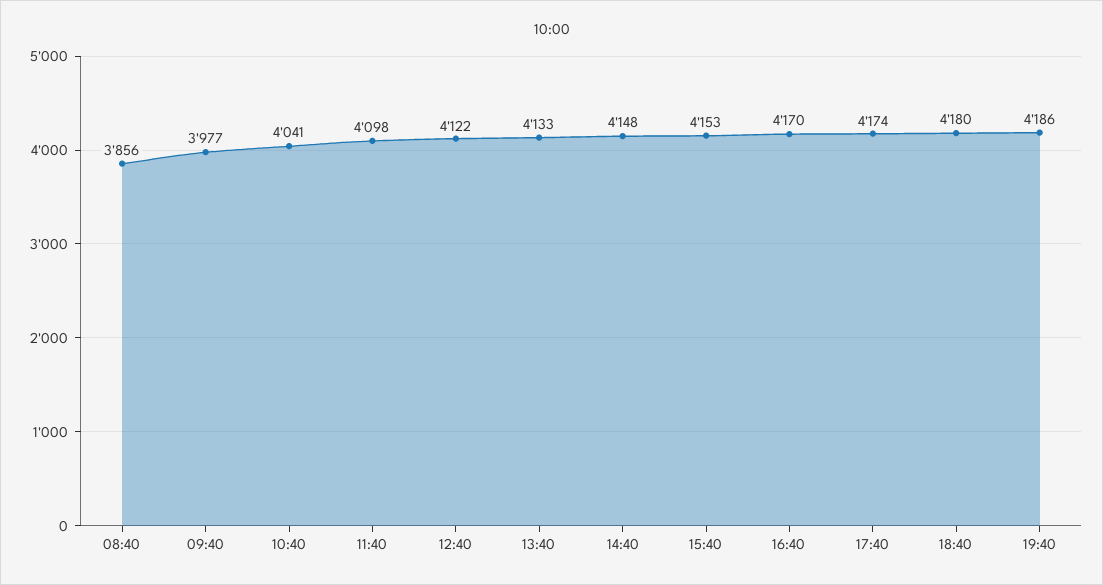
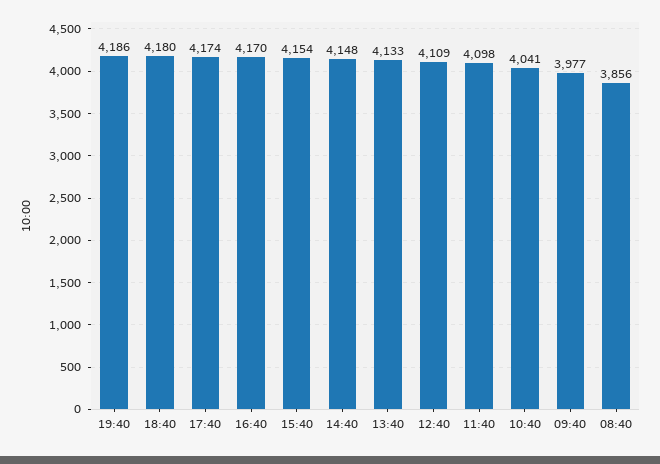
  {
    "08:40": 3856,
    "09:40": 3977,
    "10:40": 4041,
    "11:40": 4098,
-   "12:40": 4122,
+   "12:40": 4109,
    "13:40": 4133,
    "14:40": 4148,
-   "15:40": 4153,
+   "15:40": 4154,
    "16:40": 4170,
    "17:40": 4174,
    "18:40": 4180,
    "19:40": 4186
  }

